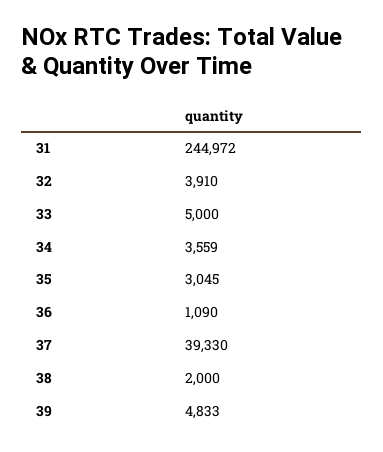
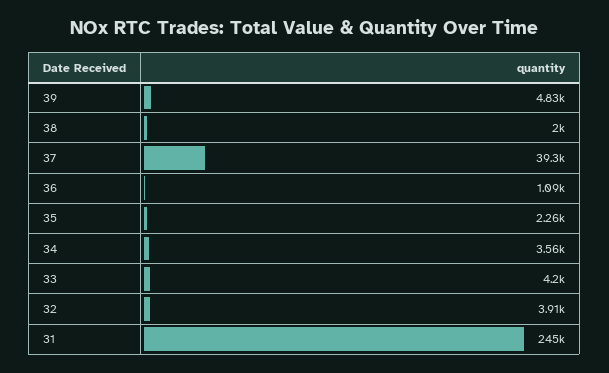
  {
    "31": 244972,
    "32": 3910,
-   "33": 5000,
+   "33": 4200,
    "34": 3559,
-   "35": 3045,
+   "35": 2260,
    "36": 1090,
    "37": 39330,
    "38": 2000,
    "39": 4833
  }

